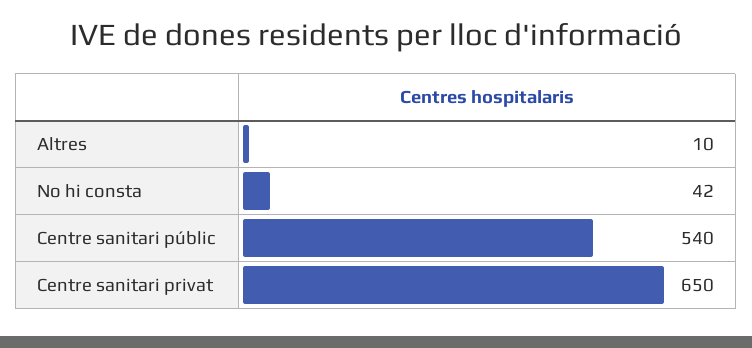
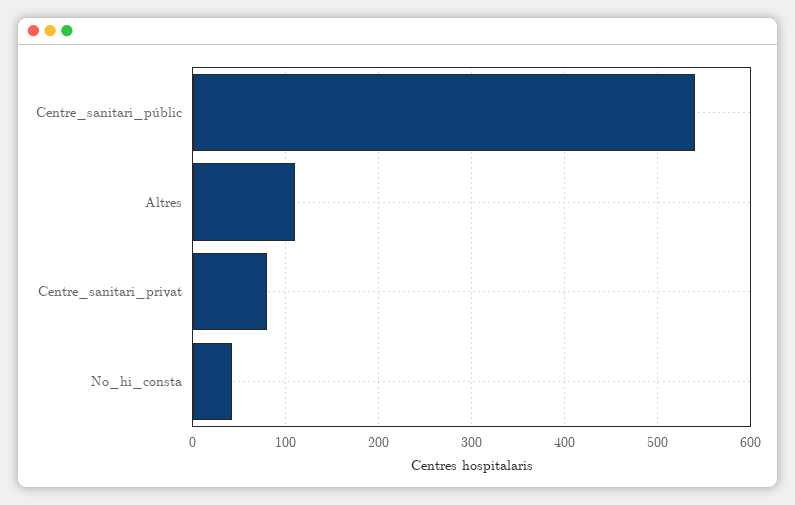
  {
-   "Altres": 10,
+   "Altres": 110,
    "No hi consta": 42,
    "Centre sanitari públic": 540,
-   "Centre sanitari privat": 650
+   "Centre sanitari privat": 80
  }

